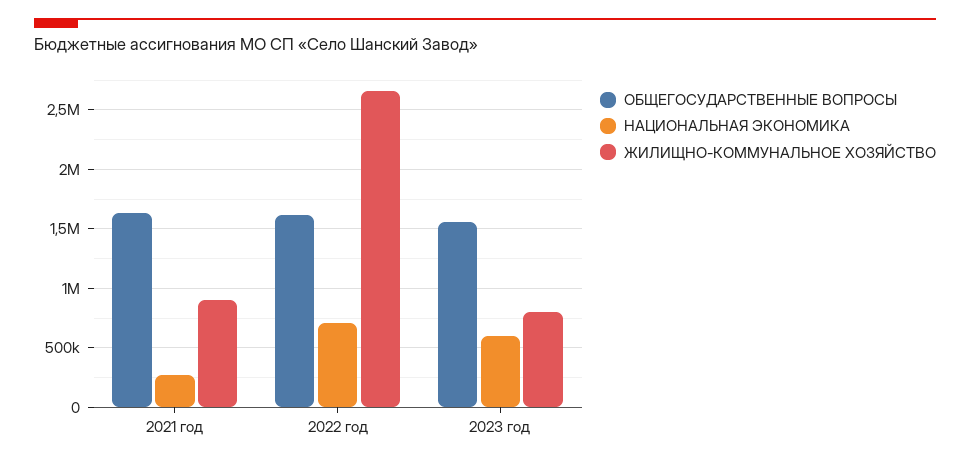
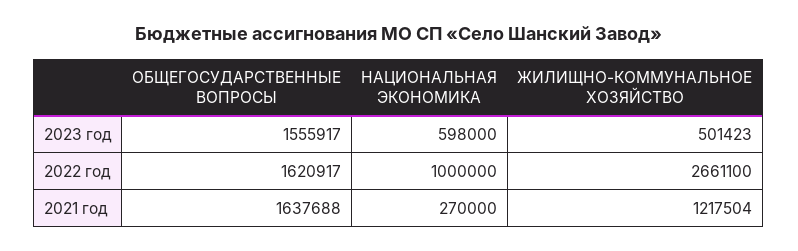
  {
    "ОБЩЕГОСУДАРСТВЕННЫЕ ВОПРОСЫ": {
      "2021 год": 1637688,
      "2022 год": 1620917,
      "2023 год": 1555917
    },
    "НАЦИОНАЛЬНАЯ ЭКОНОМИКА": {
      "2021 год": 270000,
-     "2022 год": 700000,
+     "2022 год": 1000000,
      "2023 год": 598000
    },
    "ЖИЛИЩНО-КОММУНАЛЬНОЕ ХОЗЯЙСТВО": {
-     "2021 год": 900000,
+     "2021 год": 1217504,
      "2022 год": 2661100,
-     "2023 год": 800000
+     "2023 год": 501423
    }
  }

